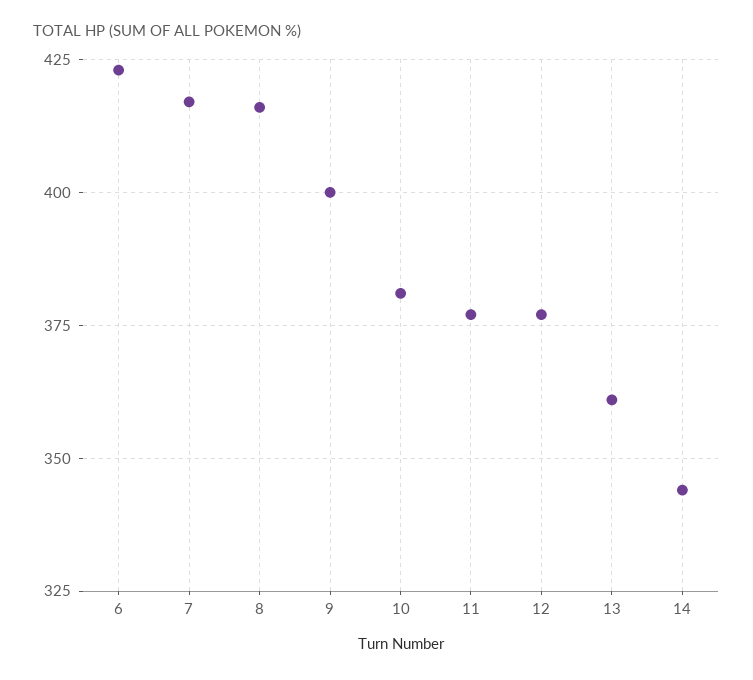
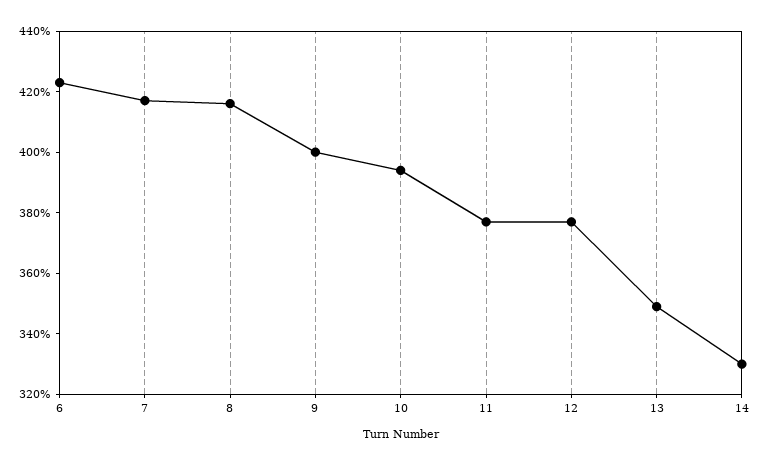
  {
    "6": 425,
    "7": 415,
    "8": 415,
    "9": 400,
-   "10": 380,
+   "10": 395,
    "11": 375,
    "12": 375,
-   "13": 360,
+   "13": 350,
-   "14": 345
+   "14": 330
  }

